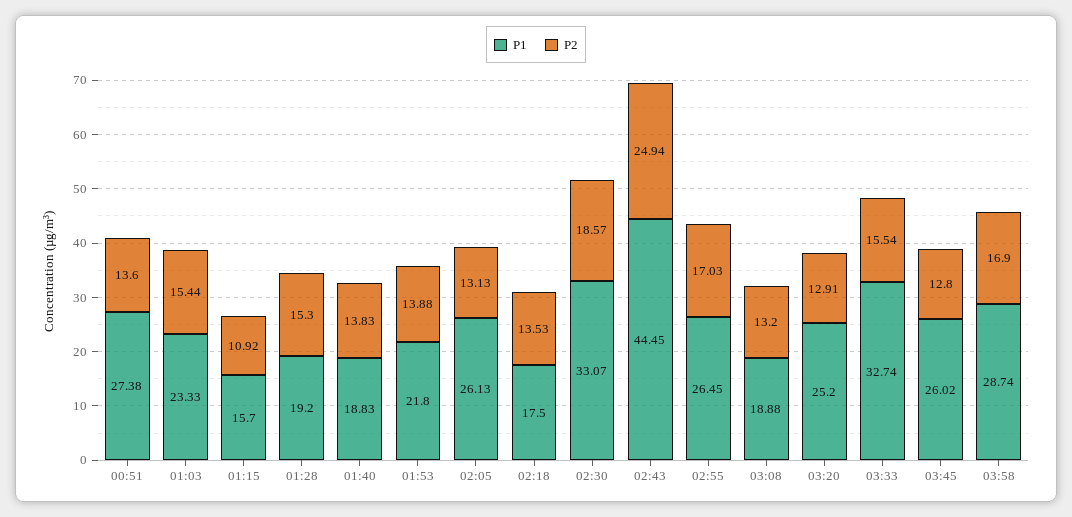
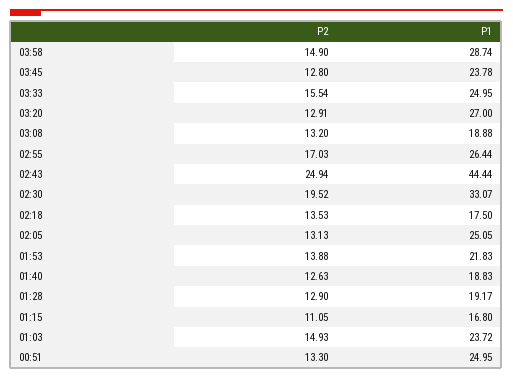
  {
    "P1": {
-     "00:51": 27.38,
+     "00:51": 24.95,
-     "01:03": 23.33,
+     "01:03": 23.72,
-     "01:15": 15.7,
+     "01:15": 16.8,
-     "01:28": 19.2,
+     "01:28": 19.17,
      "01:40": 18.83,
-     "01:53": 21.8,
+     "01:53": 21.83,
-     "02:05": 26.13,
+     "02:05": 25.05,
      "02:18": 17.5,
      "02:30": 33.07,
-     "02:43": 44.45,
+     "02:43": 44.44,
-     "02:55": 26.45,
+     "02:55": 26.44,
      "03:08": 18.88,
-     "03:20": 25.2,
+     "03:20": 27,
-     "03:33": 32.74,
+     "03:33": 24.95,
-     "03:45": 26.02,
+     "03:45": 23.78,
      "03:58": 28.74
    },
    "P2": {
-     "00:51": 13.6,
+     "00:51": 13.3,
-     "01:03": 15.44,
+     "01:03": 14.93,
-     "01:15": 10.92,
+     "01:15": 11.05,
-     "01:28": 15.3,
+     "01:28": 12.9,
-     "01:40": 13.83,
+     "01:40": 12.63,
      "01:53": 13.88,
      "02:05": 13.13,
      "02:18": 13.53,
-     "02:30": 18.57,
+     "02:30": 19.52,
      "02:43": 24.94,
      "02:55": 17.03,
      "03:08": 13.2,
      "03:20": 12.91,
      "03:33": 15.54,
      "03:45": 12.8,
-     "03:58": 16.9
+     "03:58": 14.9
    }
  }

